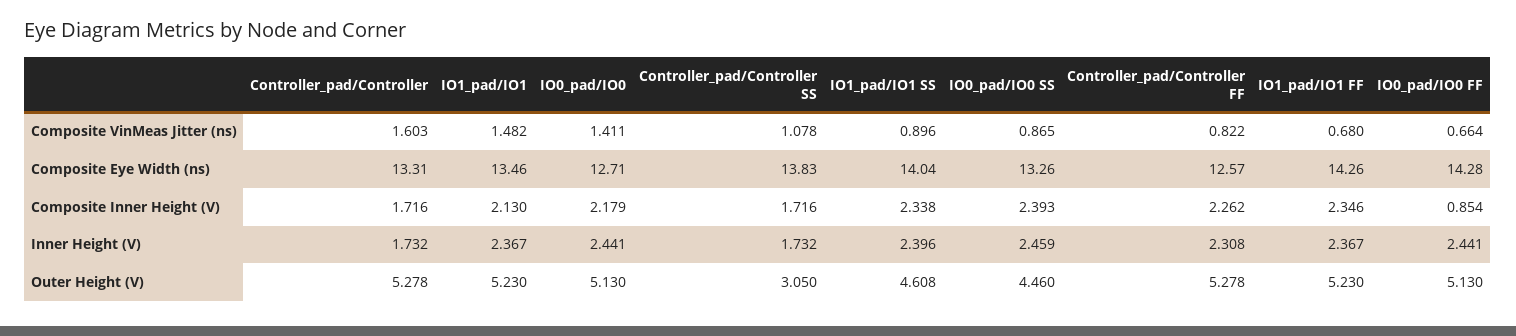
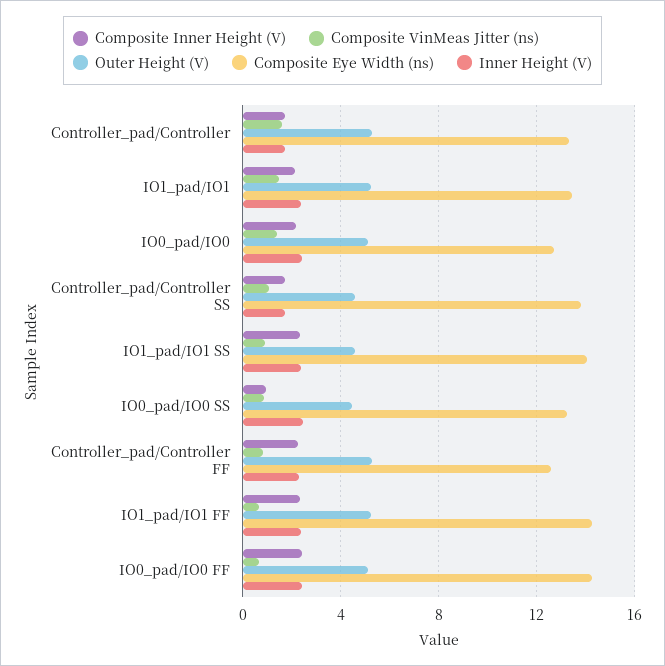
  {
    "Composite VinMeas Jitter (ns)": {
      "Controller_pad/Controller": 1.603,
      "IO1_pad/IO1": 1.482,
      "IO0_pad/IO0": 1.411,
      "Controller_pad/Controller SS": 1.078,
      "IO1_pad/IO1 SS": 0.896,
      "IO0_pad/IO0 SS": 0.865,
      "Controller_pad/Controller FF": 0.822,
      "IO1_pad/IO1 FF": 0.68,
      "IO0_pad/IO0 FF": 0.664
    },
    "Composite Eye Width (ns)": {
      "Controller_pad/Controller": 13.31,
      "IO1_pad/IO1": 13.46,
      "IO0_pad/IO0": 12.71,
      "Controller_pad/Controller SS": 13.83,
      "IO1_pad/IO1 SS": 14.04,
      "IO0_pad/IO0 SS": 13.26,
      "Controller_pad/Controller FF": 12.57,
      "IO1_pad/IO1 FF": 14.26,
      "IO0_pad/IO0 FF": 14.28
    },
    "Composite Inner Height (V)": {
      "Controller_pad/Controller": 1.716,
      "IO1_pad/IO1": 2.13,
      "IO0_pad/IO0": 2.179,
      "Controller_pad/Controller SS": 1.716,
      "IO1_pad/IO1 SS": 2.338,
-     "IO0_pad/IO0 SS": 2.393,
+     "IO0_pad/IO0 SS": 1,
      "Controller_pad/Controller FF": 2.262,
      "IO1_pad/IO1 FF": 2.346,
-     "IO0_pad/IO0 FF": 0.854
+     "IO0_pad/IO0 FF": 2.5
    },
    "Inner Height (V)": {
      "Controller_pad/Controller": 1.732,
      "IO1_pad/IO1": 2.367,
      "IO0_pad/IO0": 2.441,
      "Controller_pad/Controller SS": 1.732,
      "IO1_pad/IO1 SS": 2.396,
      "IO0_pad/IO0 SS": 2.459,
      "Controller_pad/Controller FF": 2.308,
      "IO1_pad/IO1 FF": 2.367,
      "IO0_pad/IO0 FF": 2.441
    },
    "Outer Height (V)": {
      "Controller_pad/Controller": 5.278,
      "IO1_pad/IO1": 5.23,
      "IO0_pad/IO0": 5.13,
-     "Controller_pad/Controller SS": 3.05,
+     "Controller_pad/Controller SS": 4.5,
      "IO1_pad/IO1 SS": 4.608,
      "IO0_pad/IO0 SS": 4.46,
      "Controller_pad/Controller FF": 5.278,
      "IO1_pad/IO1 FF": 5.23,
      "IO0_pad/IO0 FF": 5.13
    }
  }

